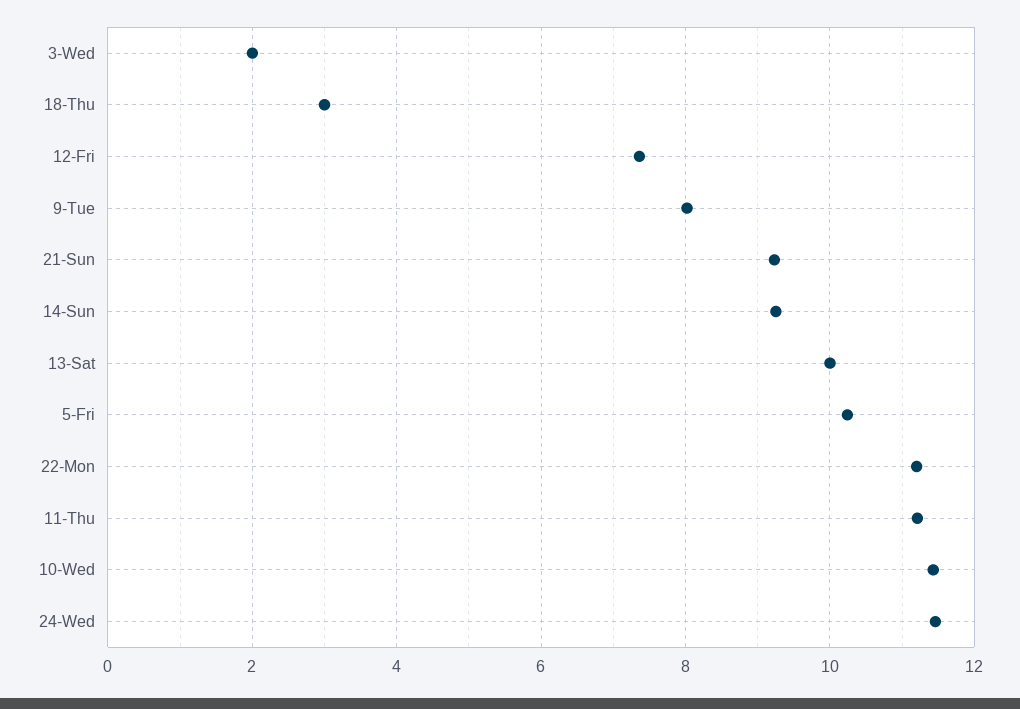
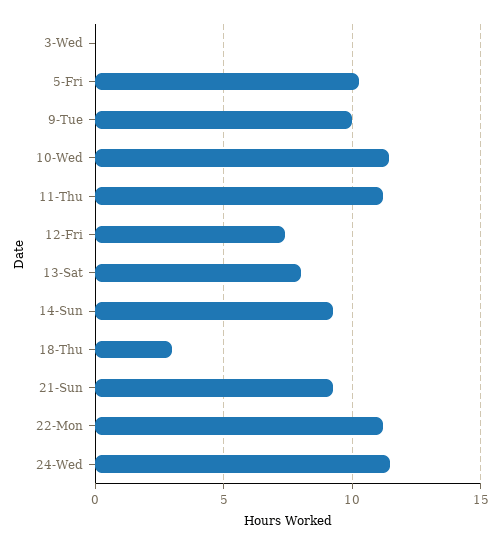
  {
-   "3-Wed": 2,
+   "3-Wed": 0,
    "18-Thu": 3,
    "12-Fri": 7.4,
-   "9-Tue": 8,
+   "9-Tue": 10,
    "21-Sun": 9.2,
    "14-Sun": 9.2,
-   "13-Sat": 10,
+   "13-Sat": 8,
    "5-Fri": 10.2,
    "22-Mon": 11.2,
    "11-Thu": 11.2,
    "10-Wed": 11.4,
    "24-Wed": 11.4
  }

